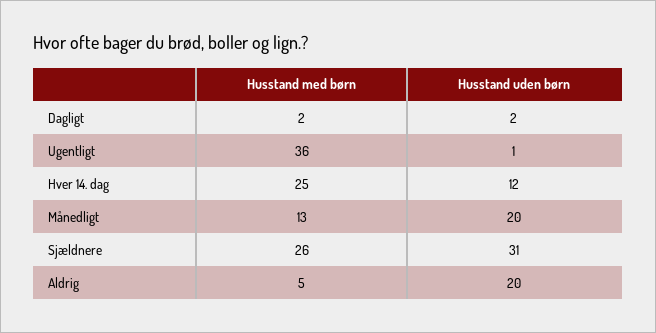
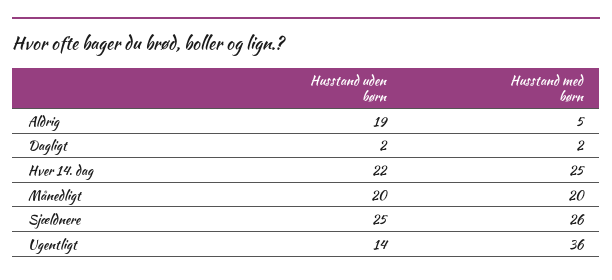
  {
    "Husstand med børn": {
      "Dagligt": 2,
      "Ugentligt": 36,
      "Hver 14. dag": 25,
-     "Månedligt": 13,
+     "Månedligt": 20,
      "Sjældnere": 26,
      "Aldrig": 5
    },
    "Husstand uden børn": {
      "Dagligt": 2,
-     "Ugentligt": 1,
+     "Ugentligt": 14,
-     "Hver 14. dag": 12,
+     "Hver 14. dag": 22,
      "Månedligt": 20,
-     "Sjældnere": 31,
+     "Sjældnere": 25,
-     "Aldrig": 20
+     "Aldrig": 19
    }
  }

